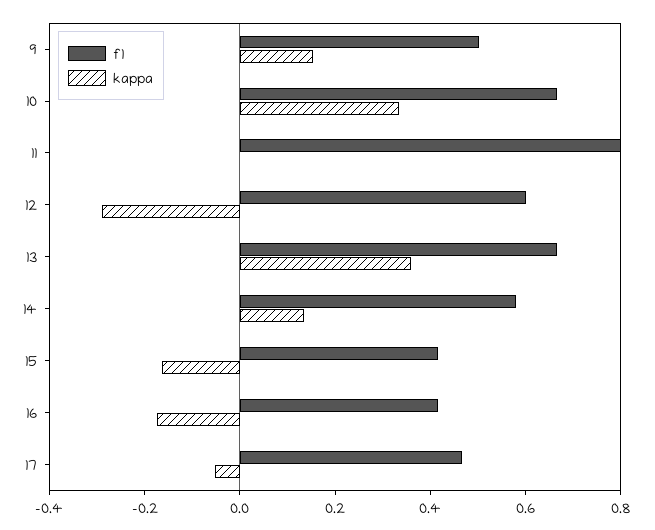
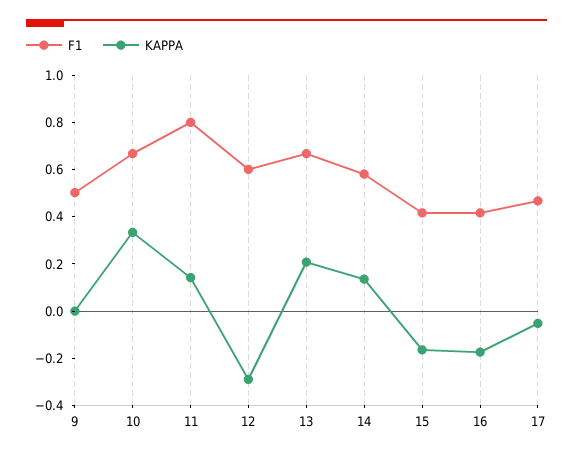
  {
    "f1": {
      "9": 0.5,
      "10": 0.65,
      "11": 0.8,
      "12": 0.6,
      "13": 0.65,
      "14": 0.6,
      "15": 0.4,
      "16": 0.4,
      "17": 0.45
    },
    "kappa": {
-     "9": 0.15,
+     "9": 0,
      "10": 0.35,
-     "11": 0,
+     "11": 0.15,
      "12": -0.3,
-     "13": 0.35,
+     "13": 0.2,
      "14": 0.15,
      "15": -0.15,
      "16": -0.15,
      "17": -0.05
    }
  }

